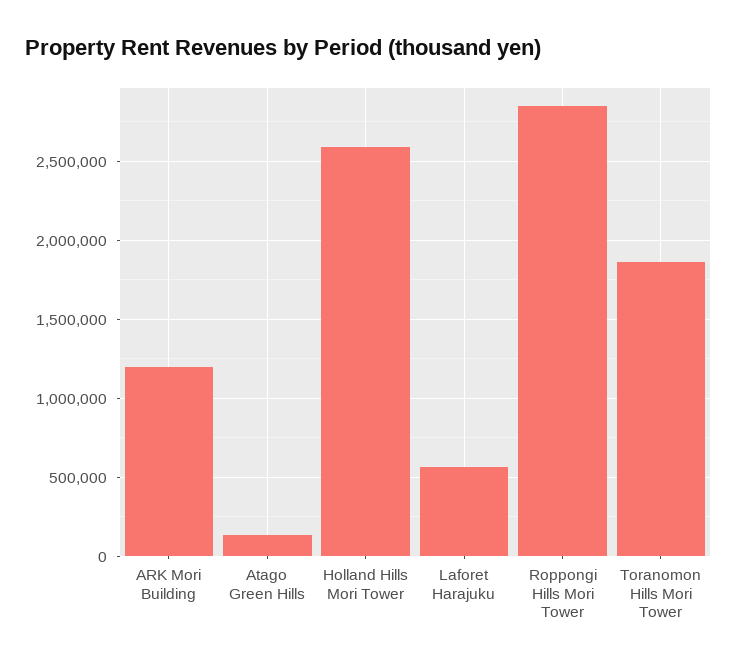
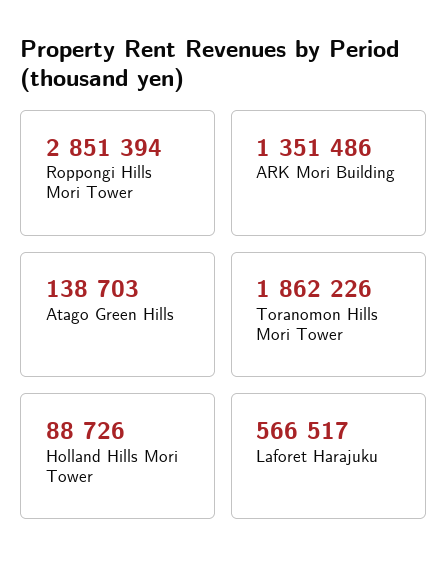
  {
-   "ARK Mori Building": 1200000,
+   "ARK Mori Building": 1351486,
    "Atago Green Hills": 138703,
-   "Holland Hills Mori Tower": 2600000,
+   "Holland Hills Mori Tower": 88726,
    "Laforet Harajuku": 566517,
    "Roppongi Hills Mori Tower": 2851394,
    "Toranomon Hills Mori Tower": 1862226
  }

